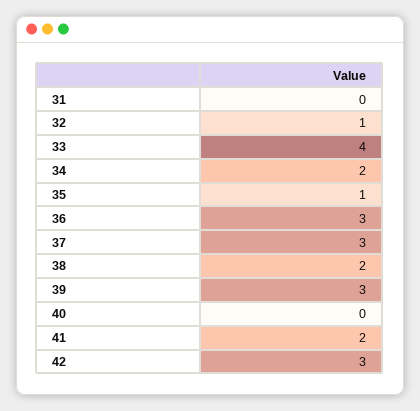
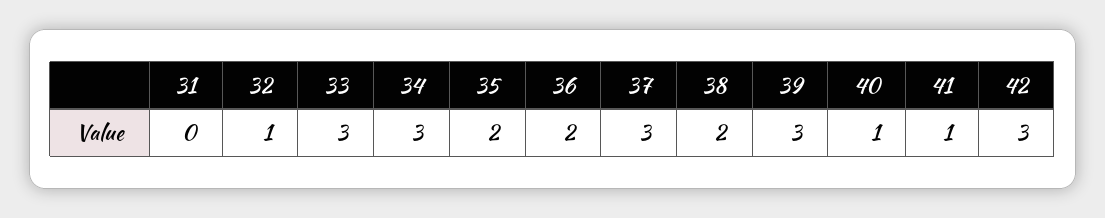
  {
    "31": 0,
    "32": 1,
-   "33": 4,
+   "33": 3,
-   "34": 2,
+   "34": 3,
-   "35": 1,
+   "35": 2,
-   "36": 3,
+   "36": 2,
    "37": 3,
    "38": 2,
    "39": 3,
-   "40": 0,
+   "40": 1,
-   "41": 2,
+   "41": 1,
    "42": 3
  }

